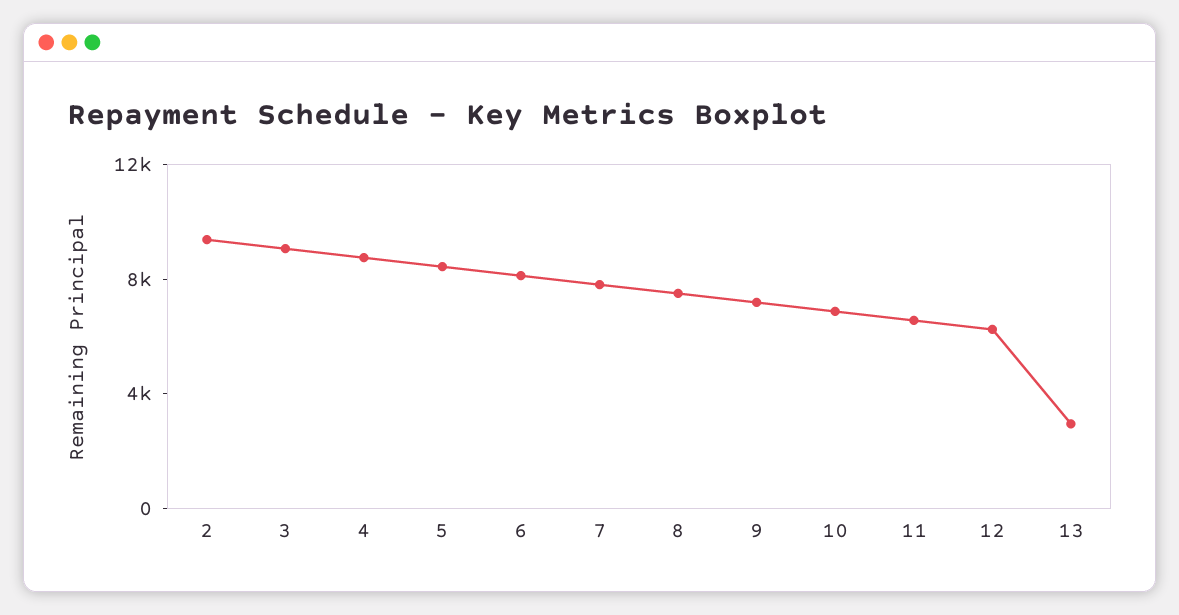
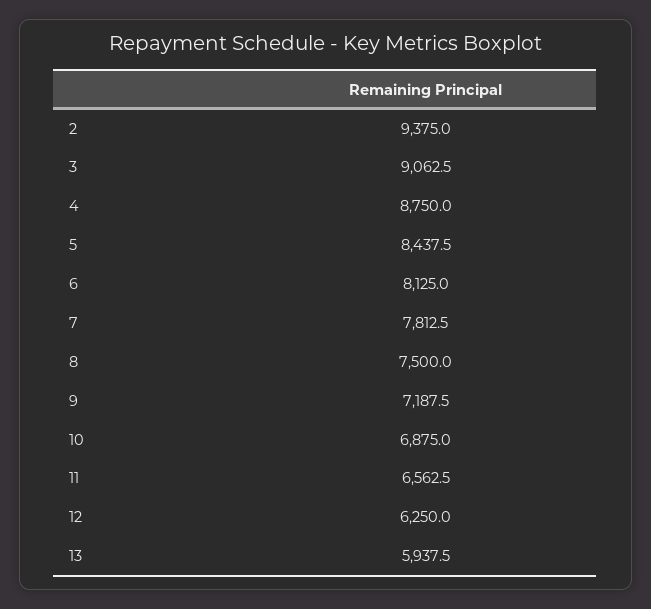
  {
    "2": 9375,
    "3": 9062.5,
    "4": 8750,
    "5": 8437.5,
    "6": 8125,
    "7": 7812.5,
    "8": 7500,
    "9": 7187.5,
    "10": 6875,
    "11": 6562.5,
    "12": 6250,
-   "13": 3000
+   "13": 5937.5
  }

